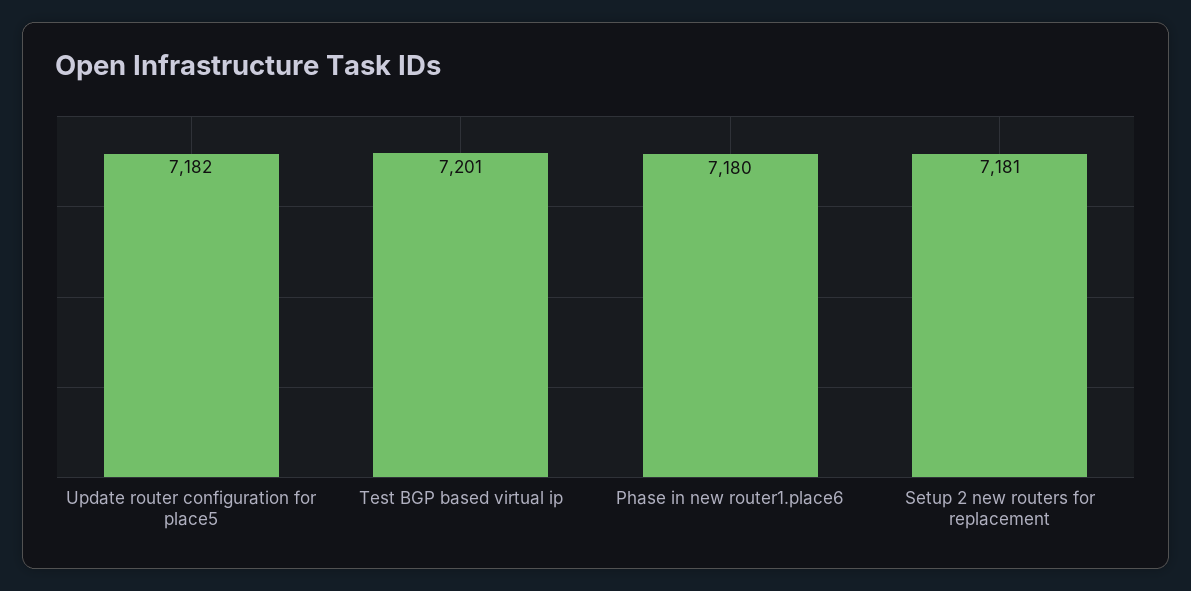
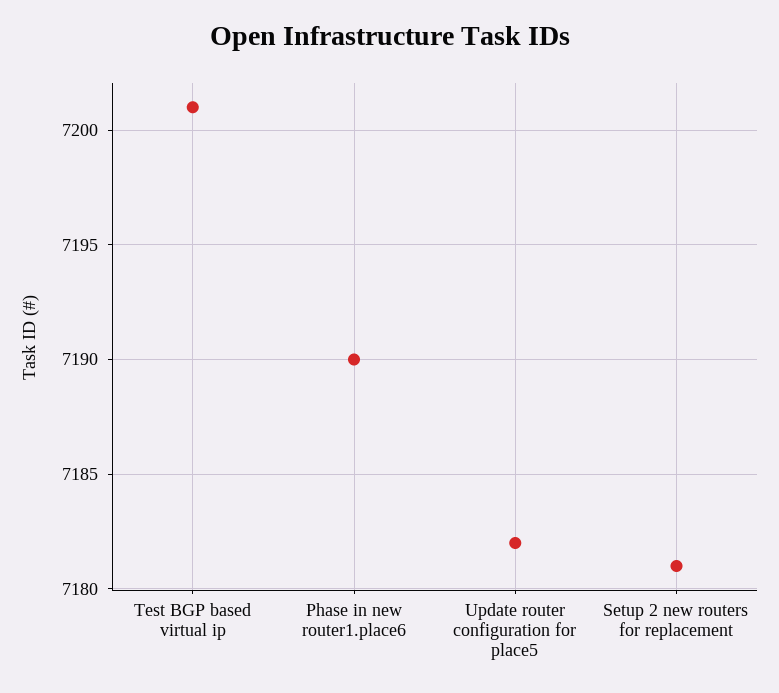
  {
    "Update router configuration for place5": 7182,
    "Test BGP based virtual ip": 7201,
-   "Phase in new router1.place6": 7180,
+   "Phase in new router1.place6": 7190,
    "Setup 2 new routers for replacement": 7181
  }

